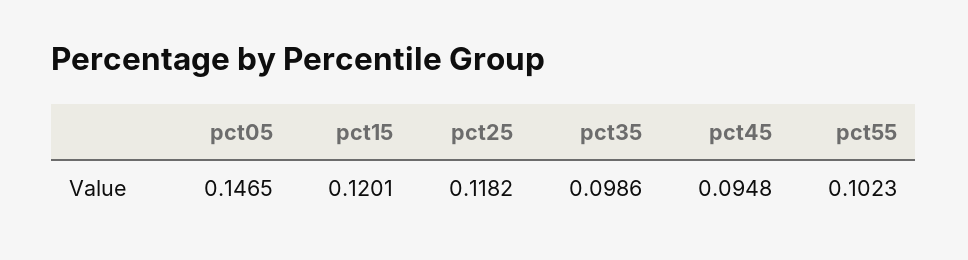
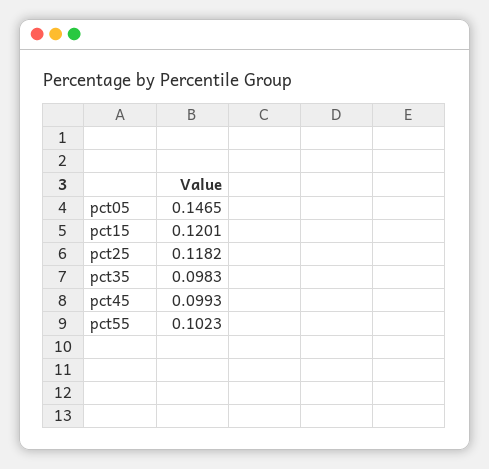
  {
    "pct05": 0.1465,
    "pct15": 0.1201,
    "pct25": 0.1182,
-   "pct35": 0.0986,
+   "pct35": 0.0983,
-   "pct45": 0.0948,
+   "pct45": 0.0993,
    "pct55": 0.1023
  }

